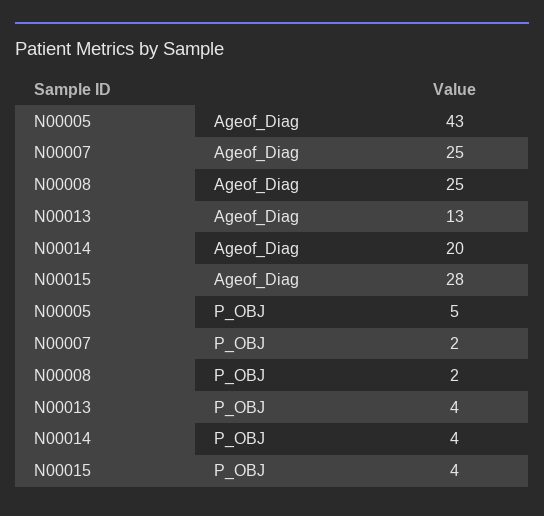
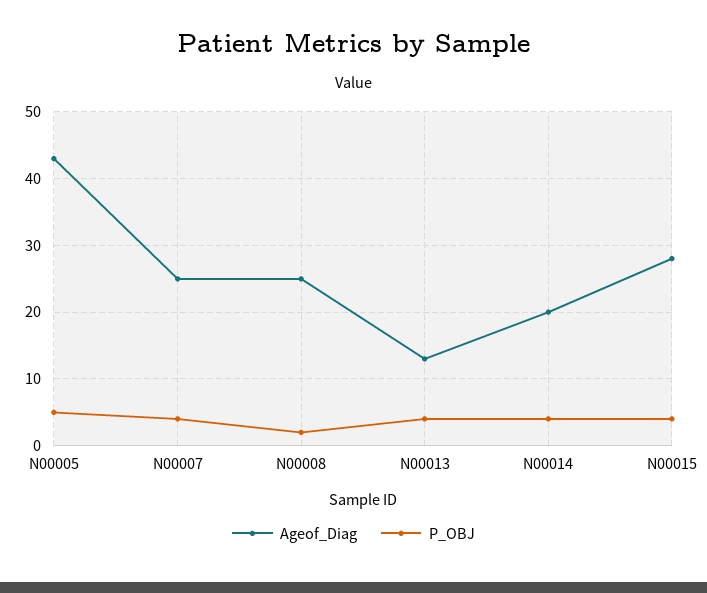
  {
    "Ageof_Diag": {
      "N00005": 43,
      "N00007": 25,
      "N00008": 25,
      "N00013": 13,
      "N00014": 20,
      "N00015": 28
    },
    "P_OBJ": {
      "N00005": 5,
-     "N00007": 2,
+     "N00007": 4,
      "N00008": 2,
      "N00013": 4,
      "N00014": 4,
      "N00015": 4
    }
  }

